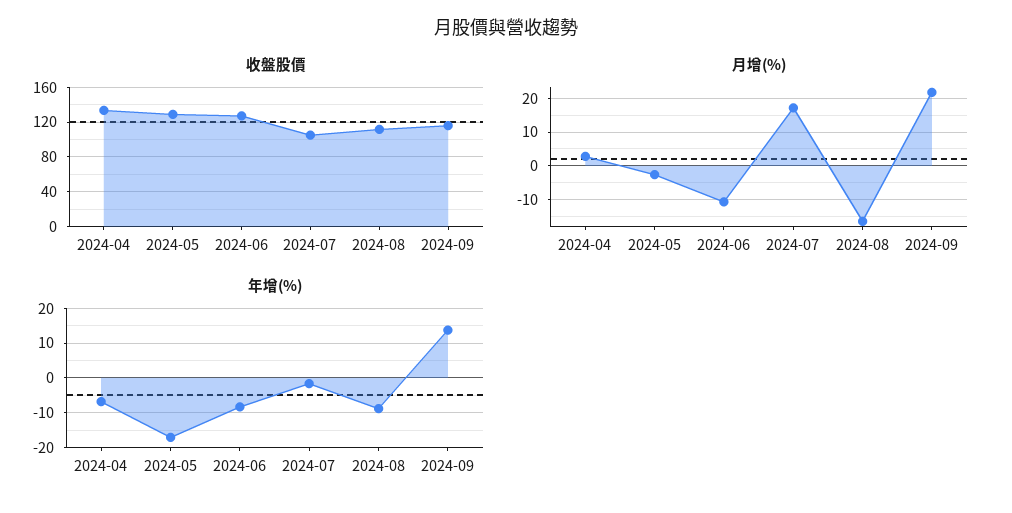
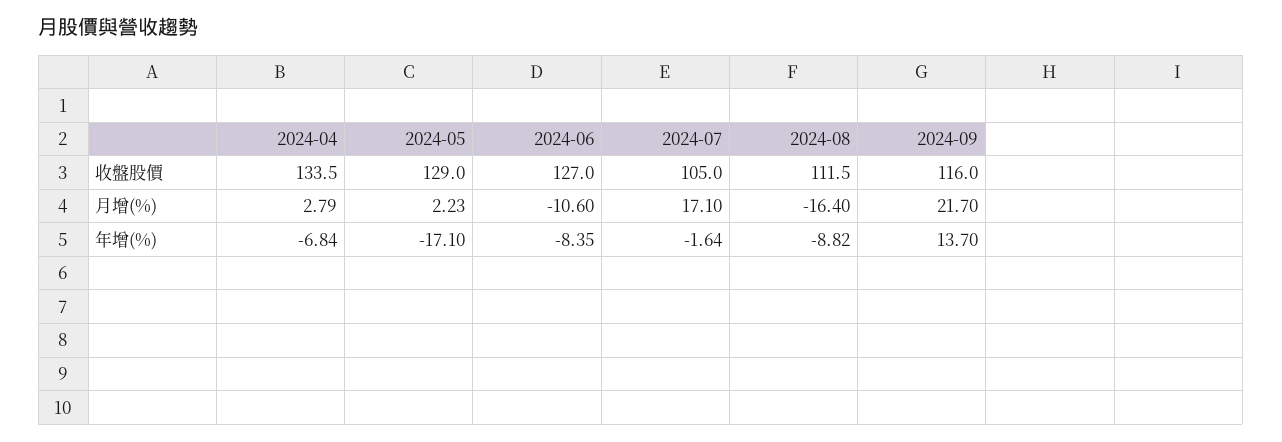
  {
    "收盤股價": {
      "2024-04": 133.5,
      "2024-05": 129,
      "2024-06": 127,
      "2024-07": 105,
      "2024-08": 111.5,
      "2024-09": 116
    },
    "月增(%)": {
      "2024-04": 2.79,
-     "2024-05": -2,
+     "2024-05": 2.23,
      "2024-06": -10.6,
      "2024-07": 17.1,
      "2024-08": -16.4,
      "2024-09": 21.7
    },
    "年增(%)": {
      "2024-04": -6.84,
      "2024-05": -17.1,
      "2024-06": -8.35,
      "2024-07": -1.64,
      "2024-08": -8.82,
      "2024-09": 13.7
    }
  }

